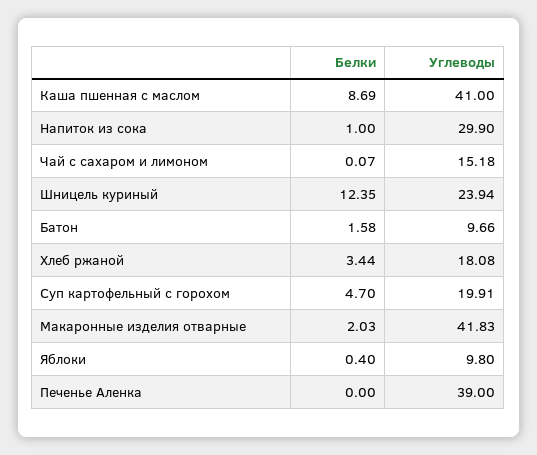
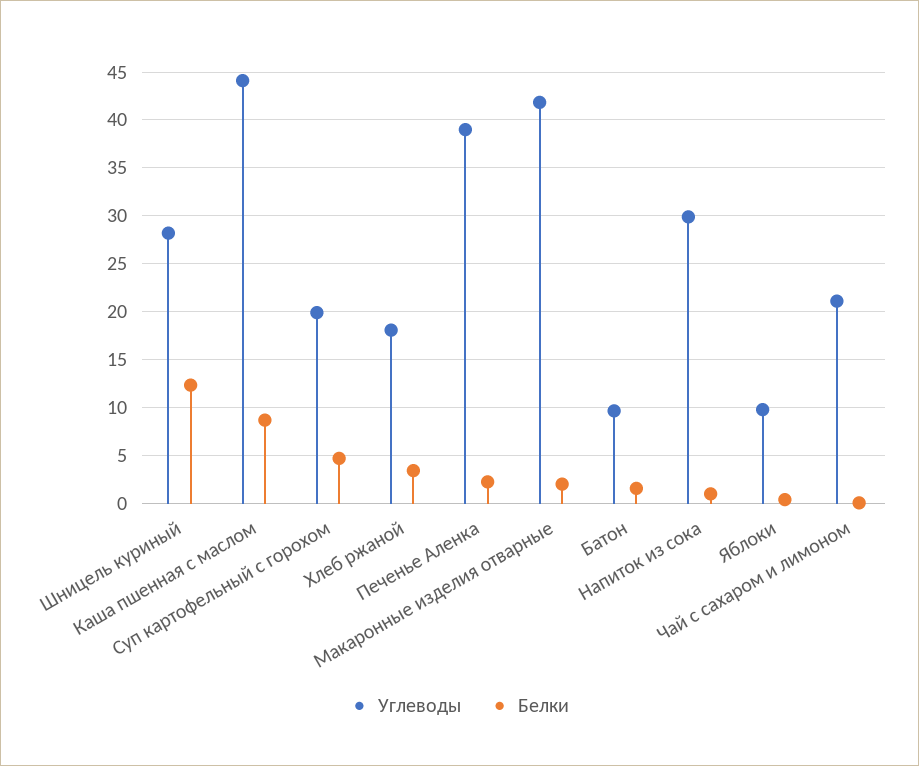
  {
    "Белки": {
      "Каша пшенная с маслом": 8.69,
      "Напиток из сока": 1,
      "Чай с сахаром и лимоном": 0.07,
      "Шницель куриный": 12.35,
      "Батон": 1.58,
      "Хлеб ржаной": 3.44,
      "Суп картофельный с горохом": 4.7,
      "Макаронные изделия отварные": 2.03,
      "Яблоки": 0.4,
-     "Печенье Аленка": 0
+     "Печенье Аленка": 2
    },
    "Углеводы": {
-     "Каша пшенная с маслом": 41,
+     "Каша пшенная с маслом": 44,
      "Напиток из сока": 29.9,
-     "Чай с сахаром и лимоном": 15.18,
+     "Чай с сахаром и лимоном": 21,
-     "Шницель куриный": 23.94,
+     "Шницель куриный": 28,
      "Батон": 9.66,
      "Хлеб ржаной": 18.08,
      "Суп картофельный с горохом": 19.91,
      "Макаронные изделия отварные": 41.83,
      "Яблоки": 9.8,
      "Печенье Аленка": 39
    }
  }

